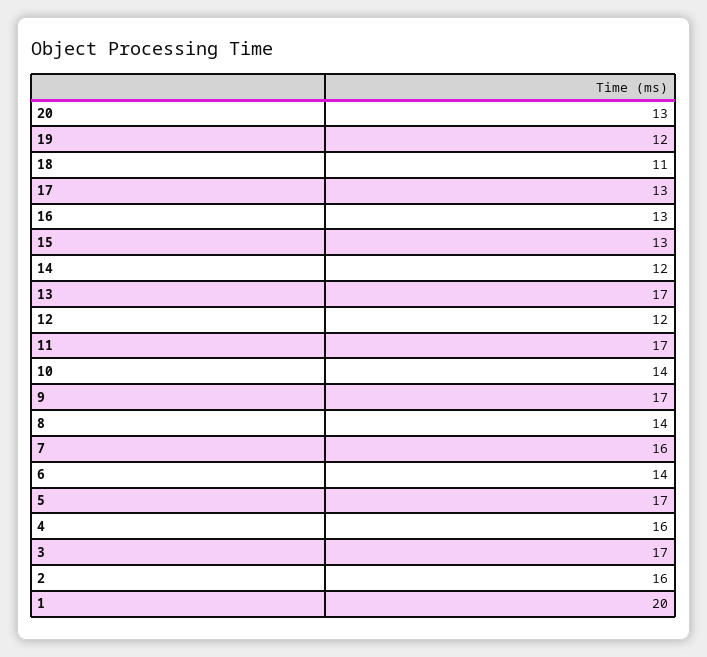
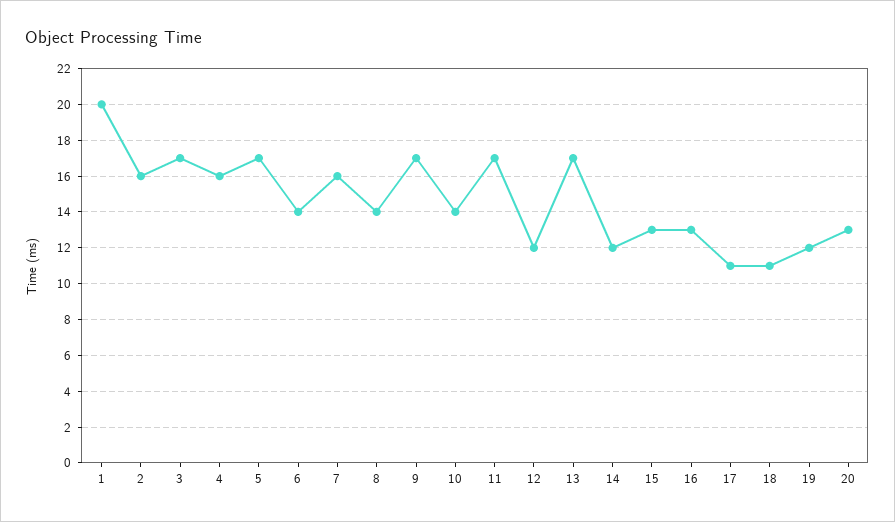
  {
    "20": 13,
    "19": 12,
    "18": 11,
-   "17": 13,
+   "17": 11,
    "16": 13,
    "15": 13,
    "14": 12,
    "13": 17,
    "12": 12,
    "11": 17,
    "10": 14,
    "9": 17,
    "8": 14,
    "7": 16,
    "6": 14,
    "5": 17,
    "4": 16,
    "3": 17,
    "2": 16,
    "1": 20
  }

